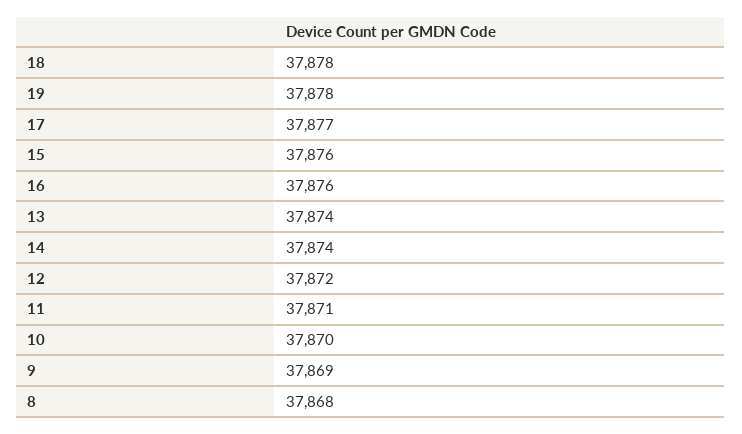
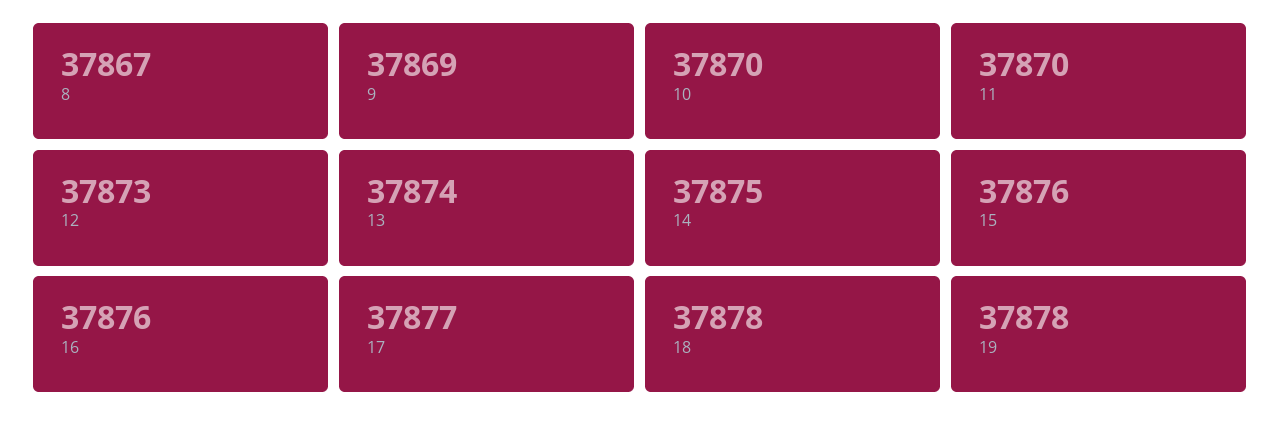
  {
    "18": 37878,
    "19": 37878,
    "17": 37877,
    "15": 37876,
    "16": 37876,
    "13": 37874,
-   "14": 37874,
+   "14": 37875,
-   "12": 37872,
+   "12": 37873,
-   "11": 37871,
+   "11": 37870,
    "10": 37870,
    "9": 37869,
-   "8": 37868
+   "8": 37867
  }

